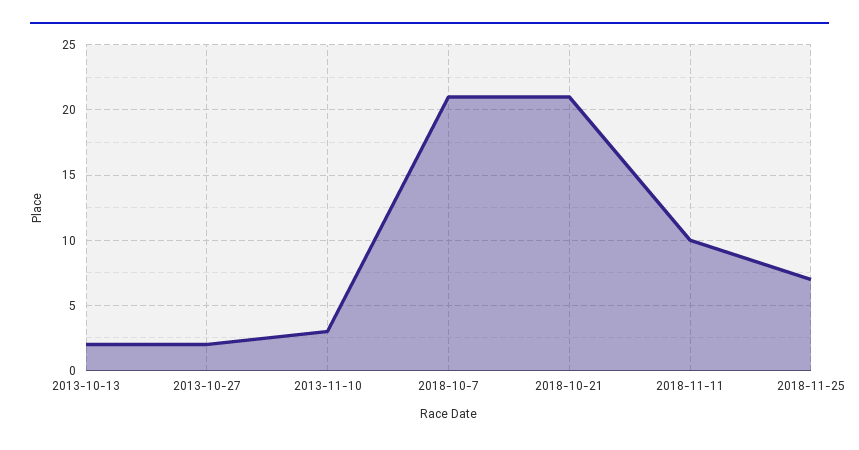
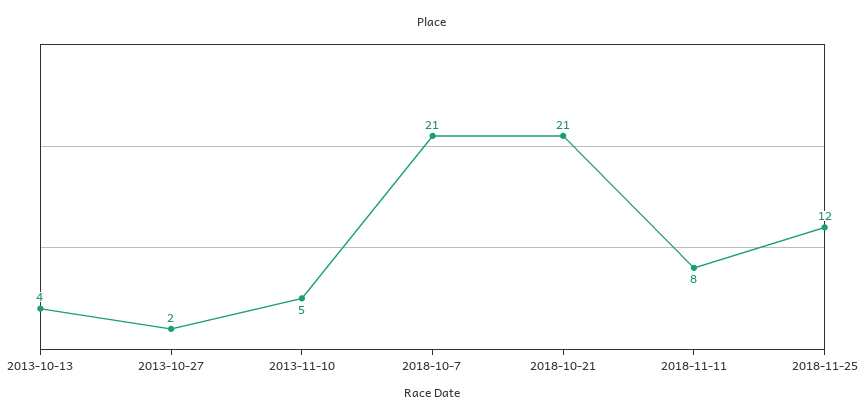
  {
-   "2013-10-13": 2,
+   "2013-10-13": 4,
    "2013-10-27": 2,
-   "2013-11-10": 3,
+   "2013-11-10": 5,
    "2018-10-7": 21,
    "2018-10-21": 21,
-   "2018-11-11": 10,
+   "2018-11-11": 8,
-   "2018-11-25": 7
+   "2018-11-25": 12
  }

